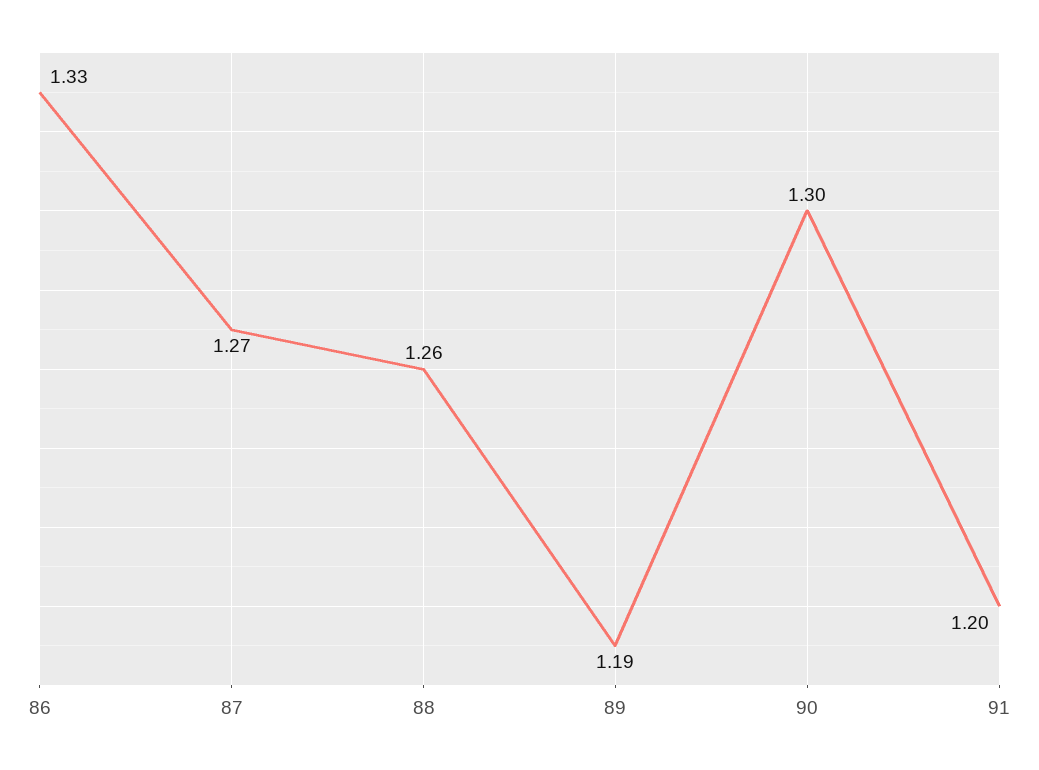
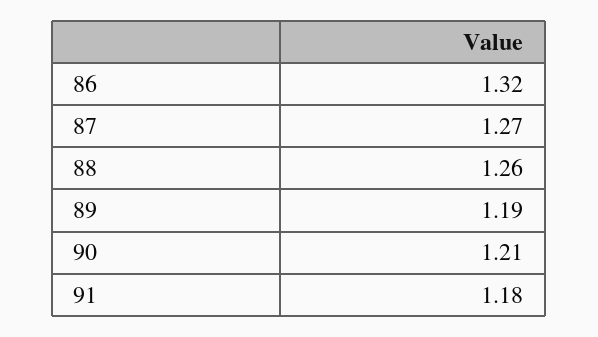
  {
-   "86": 1.33,
+   "86": 1.32,
    "87": 1.27,
    "88": 1.26,
    "89": 1.19,
-   "90": 1.3,
+   "90": 1.21,
-   "91": 1.2
+   "91": 1.18
  }

